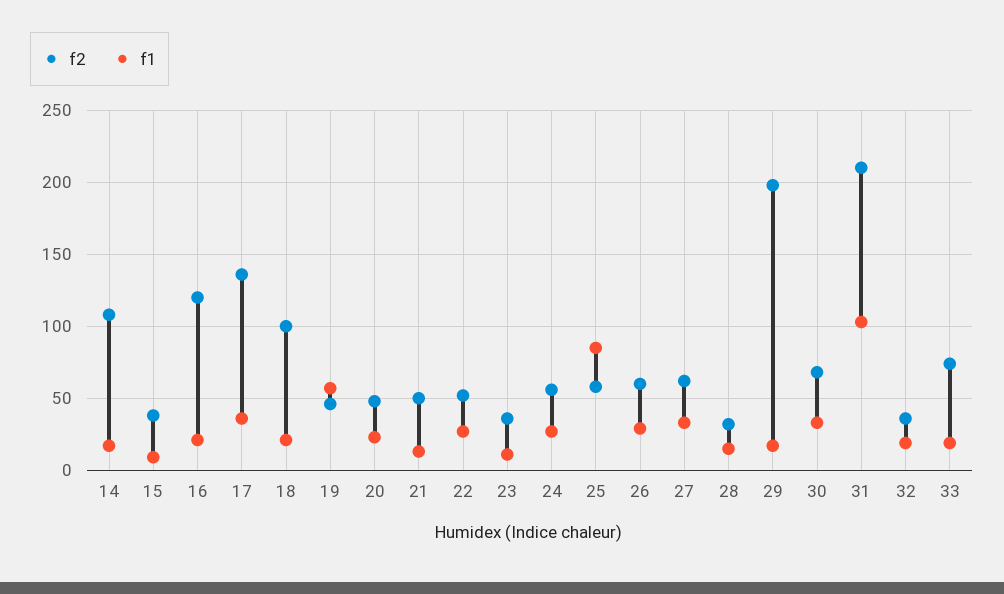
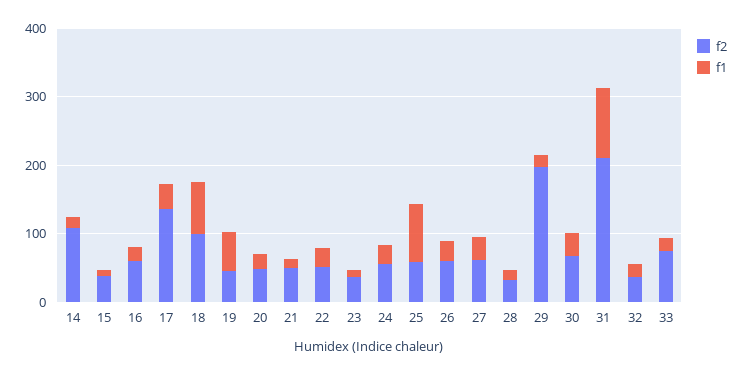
  {
    "f2": {
      "14": 110,
      "15": 40,
-     "16": 120,
+     "16": 60,
      "17": 135,
      "18": 100,
      "19": 45,
      "20": 50,
      "21": 50,
      "22": 50,
      "23": 35,
      "24": 55,
      "25": 60,
      "26": 60,
      "27": 60,
      "28": 30,
      "29": 200,
      "30": 70,
      "31": 210,
      "32": 35,
      "33": 75
    },
    "f1": {
      "14": 15,
      "15": 10,
      "16": 20,
      "17": 35,
-     "18": 20,
+     "18": 80,
      "19": 55,
      "20": 25,
      "21": 15,
      "22": 25,
      "23": 10,
      "24": 25,
      "25": 85,
      "26": 30,
      "27": 35,
      "28": 15,
      "29": 15,
      "30": 35,
      "31": 105,
      "32": 20,
      "33": 20
    }
  }

